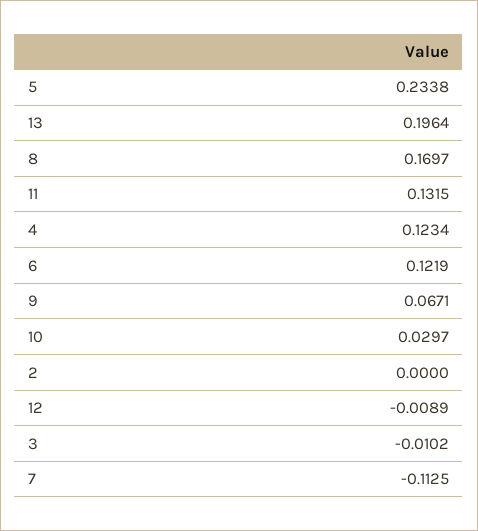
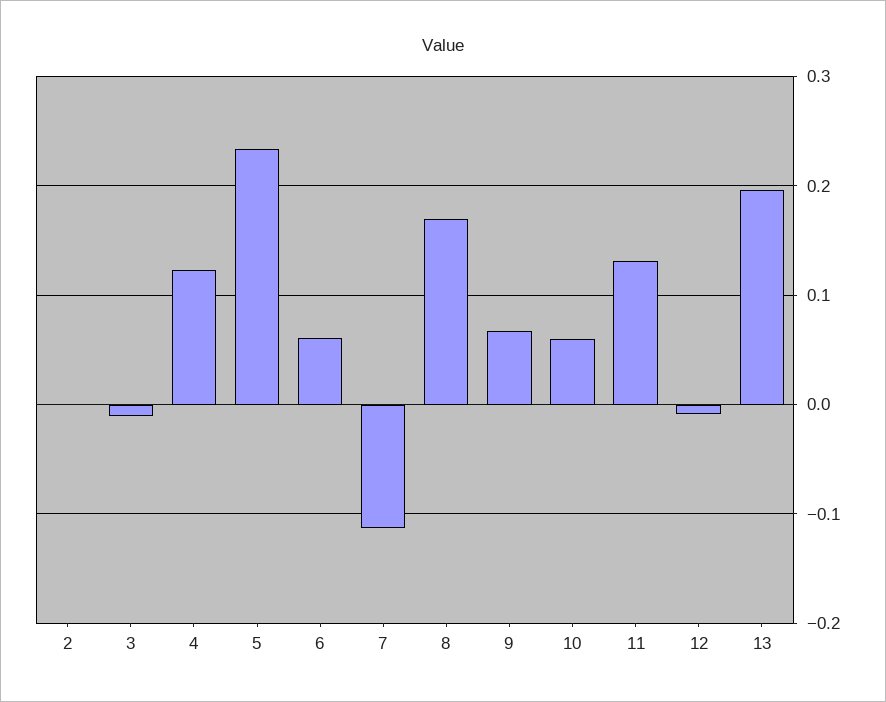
  {
    "5": 0.2338,
    "13": 0.1964,
    "8": 0.1697,
    "11": 0.1315,
    "4": 0.1234,
-   "6": 0.1219,
+   "6": 0.06,
    "9": 0.0671,
-   "10": 0.0297,
+   "10": 0.06,
    "2": 0,
    "12": -0.0089,
    "3": -0.0102,
    "7": -0.1125
  }

